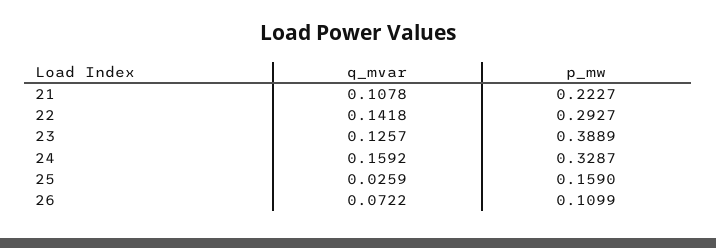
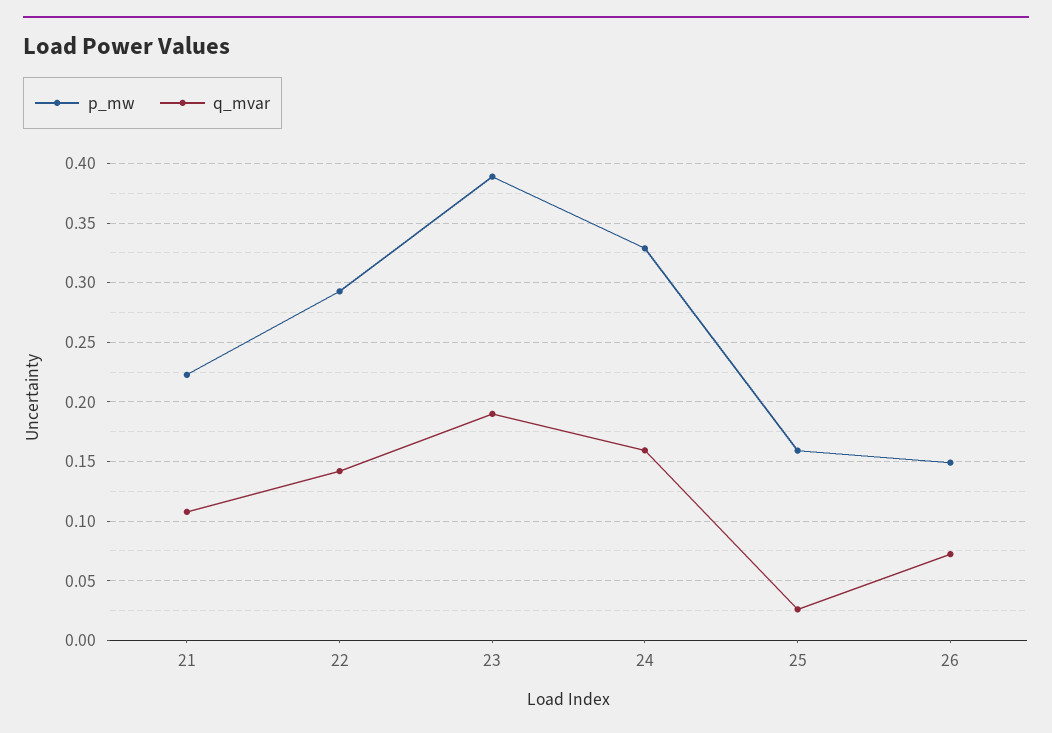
  {
    "q_mvar": {
      "21": 0.1078,
      "22": 0.1418,
-     "23": 0.1257,
+     "23": 0.19,
      "24": 0.1592,
      "25": 0.0259,
      "26": 0.0722
    },
    "p_mw": {
      "21": 0.2227,
      "22": 0.2927,
      "23": 0.3889,
      "24": 0.3287,
      "25": 0.159,
-     "26": 0.1099
+     "26": 0.15
    }
  }

